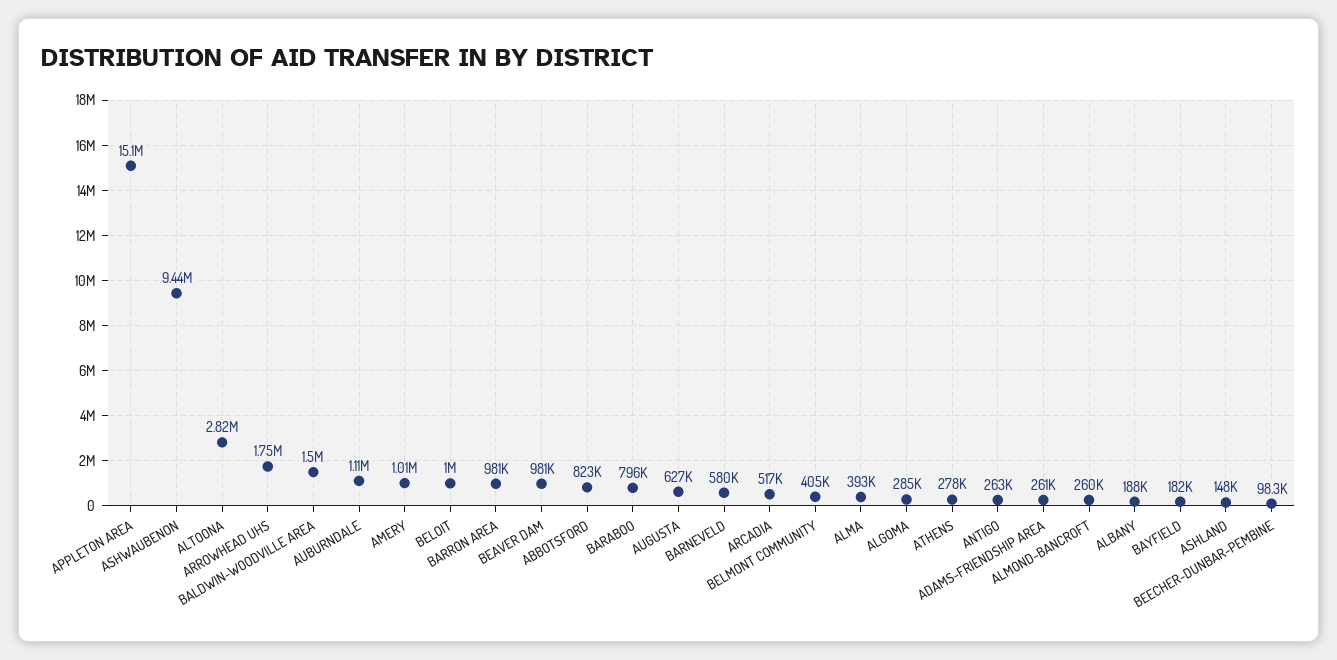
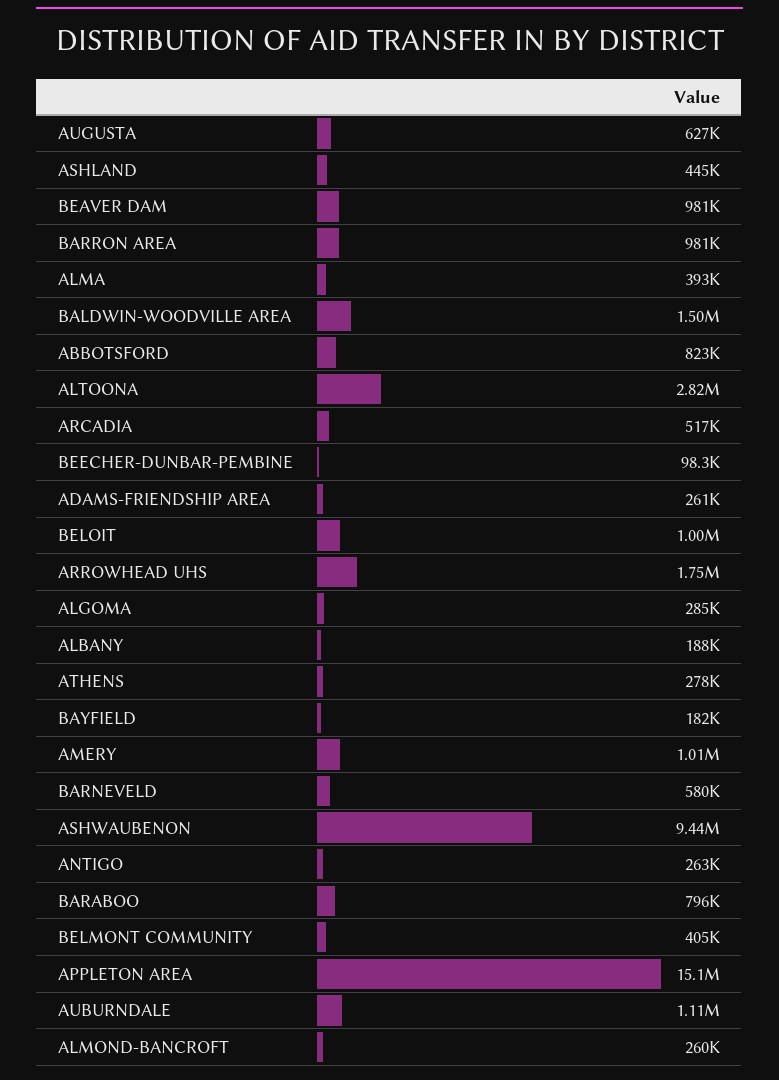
  {
    "APPLETON AREA": 15100000,
    "ASHWAUBENON": 9440000,
    "ALTOONA": 2820000,
    "ARROWHEAD UHS": 1750000,
    "BALDWIN-WOODVILLE AREA": 1500000,
    "AUBURNDALE": 1110000,
    "AMERY": 1010000,
    "BELOIT": 1000000,
    "BARRON AREA": 981000,
    "BEAVER DAM": 981000,
    "ABBOTSFORD": 823000,
    "BARABOO": 796000,
    "AUGUSTA": 627000,
    "BARNEVELD": 580000,
    "ARCADIA": 517000,
    "BELMONT COMMUNITY": 405000,
    "ALMA": 393000,
    "ALGOMA": 285000,
    "ATHENS": 278000,
    "ANTIGO": 263000,
    "ADAMS-FRIENDSHIP AREA": 261000,
    "ALMOND-BANCROFT": 260000,
    "ALBANY": 188000,
    "BAYFIELD": 182000,
-   "ASHLAND": 148000,
+   "ASHLAND": 445000,
    "BEECHER-DUNBAR-PEMBINE": 98300
  }

